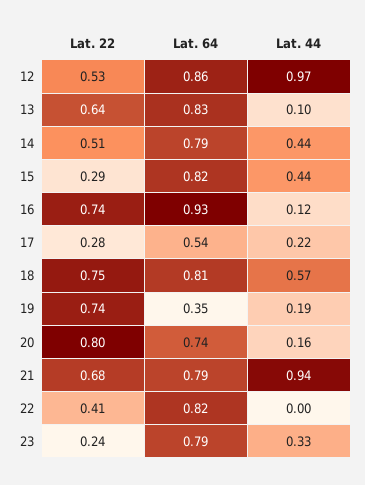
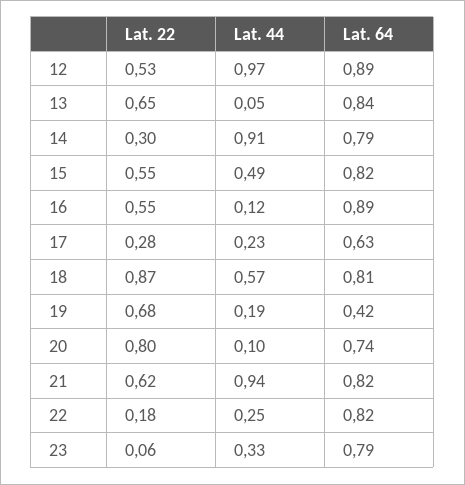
  {
    "Lat. 22": {
      "12": 0.53,
-     "13": 0.64,
+     "13": 0.65,
-     "14": 0.51,
+     "14": 0.3,
-     "15": 0.29,
+     "15": 0.55,
-     "16": 0.74,
+     "16": 0.55,
      "17": 0.28,
-     "18": 0.75,
+     "18": 0.87,
-     "19": 0.74,
+     "19": 0.68,
      "20": 0.8,
-     "21": 0.68,
+     "21": 0.62,
-     "22": 0.41,
+     "22": 0.18,
-     "23": 0.24
+     "23": 0.06
    },
    "Lat. 64": {
-     "12": 0.86,
+     "12": 0.89,
-     "13": 0.83,
+     "13": 0.84,
      "14": 0.79,
      "15": 0.82,
-     "16": 0.93,
+     "16": 0.89,
-     "17": 0.54,
+     "17": 0.63,
      "18": 0.81,
-     "19": 0.35,
+     "19": 0.42,
      "20": 0.74,
-     "21": 0.79,
+     "21": 0.82,
      "22": 0.82,
      "23": 0.79
    },
    "Lat. 44": {
      "12": 0.97,
-     "13": 0.1,
+     "13": 0.05,
-     "14": 0.44,
+     "14": 0.91,
-     "15": 0.44,
+     "15": 0.49,
      "16": 0.12,
-     "17": 0.22,
+     "17": 0.23,
      "18": 0.57,
      "19": 0.19,
-     "20": 0.16,
+     "20": 0.1,
      "21": 0.94,
-     "22": 0,
+     "22": 0.25,
      "23": 0.33
    }
  }

